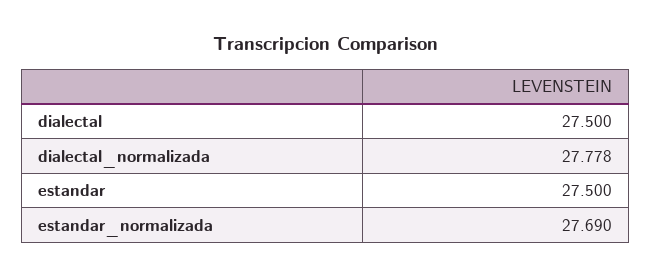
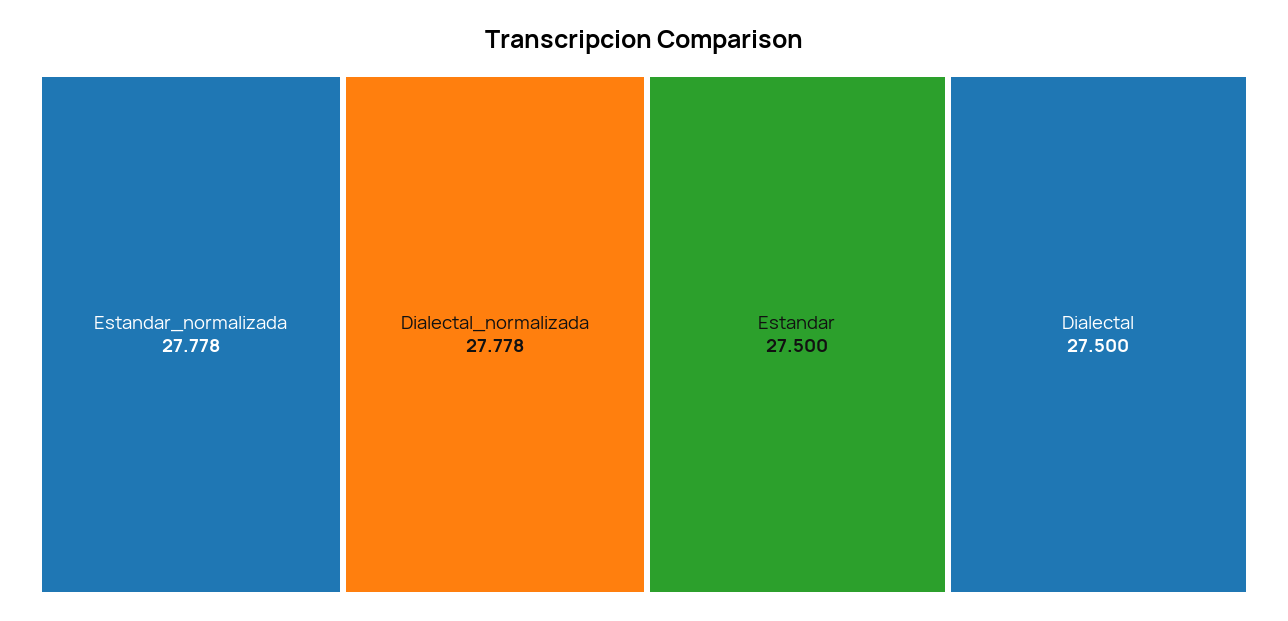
  {
    "dialectal": 27.5,
    "dialectal_normalizada": 27.778,
    "estandar": 27.5,
-   "estandar_normalizada": 27.69
+   "estandar_normalizada": 27.778
  }

